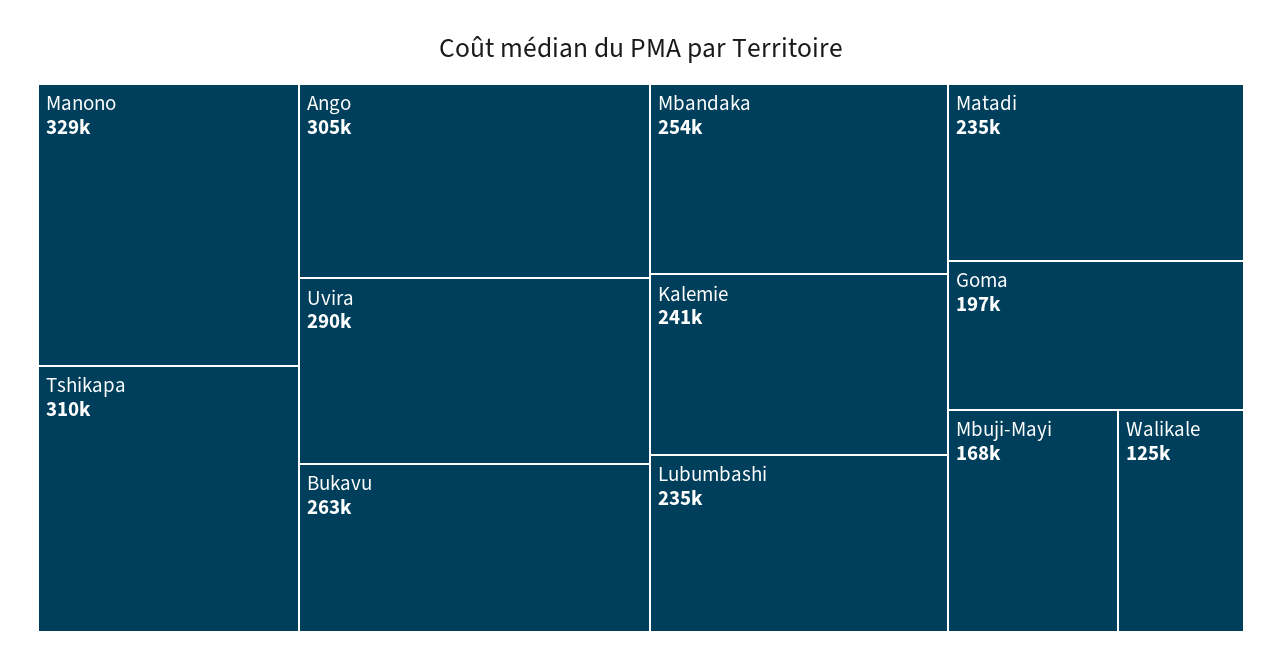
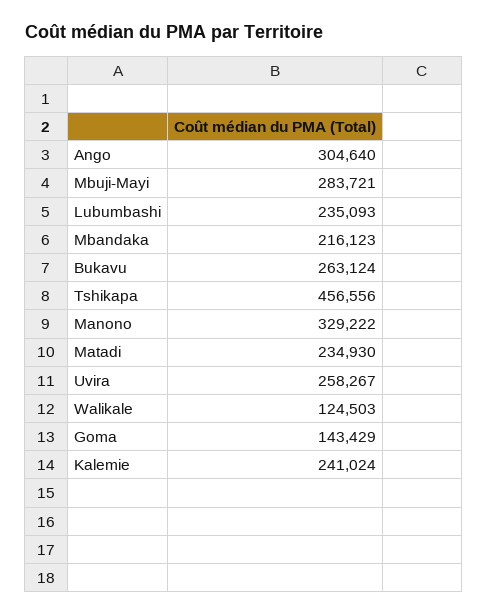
  {
    "Manono": 329222,
-   "Tshikapa": 310000,
+   "Tshikapa": 456556,
    "Ango": 304640,
-   "Uvira": 290000,
+   "Uvira": 258267,
    "Bukavu": 263124,
-   "Mbandaka": 254000,
+   "Mbandaka": 216123,
    "Kalemie": 241024,
    "Lubumbashi": 235093,
    "Matadi": 234930,
-   "Goma": 197000,
+   "Goma": 143429,
-   "Mbuji-Mayi": 168000,
+   "Mbuji-Mayi": 283721,
    "Walikale": 124503
  }

